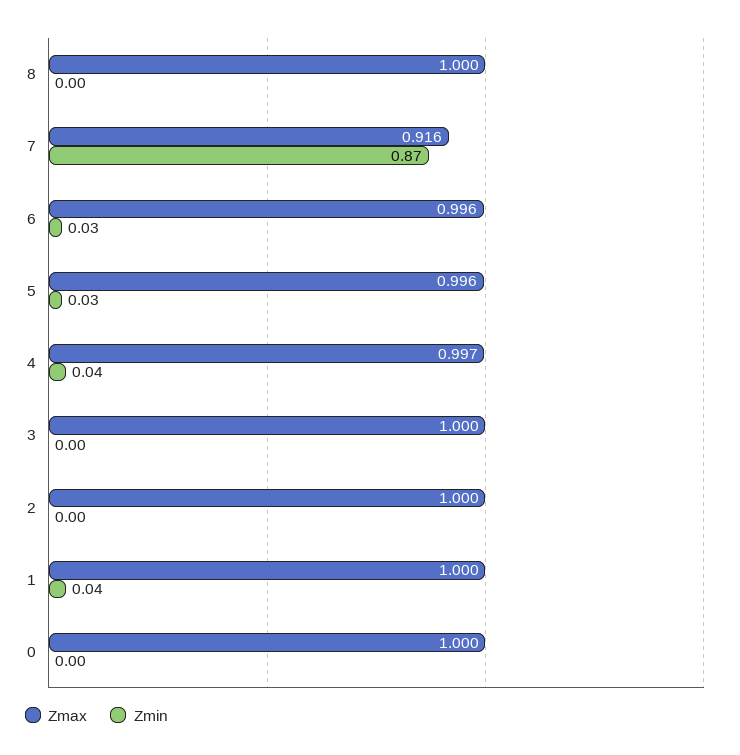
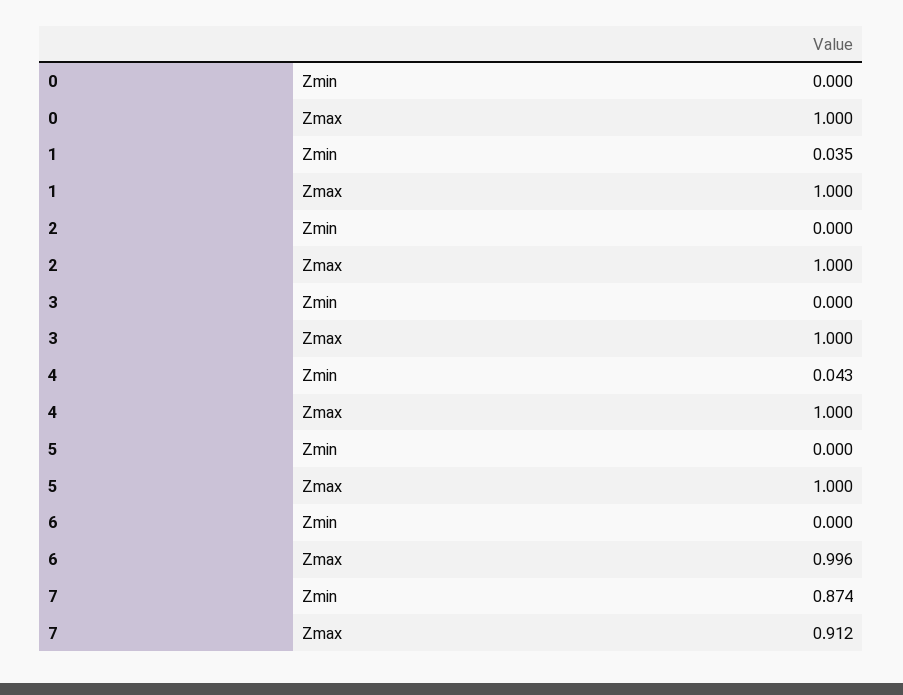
  {
    "Zmax": {
-     "8": 1,
-     "7": 0.916,
+     "7": 0.912,
      "6": 0.996,
-     "5": 0.996,
+     "5": 1,
-     "4": 0.997,
+     "4": 1,
      "3": 1,
      "2": 1,
      "1": 1,
      "0": 1
    },
    "Zmin": {
-     "8": 0,
      "7": 0.874,
-     "6": 0.03,
+     "6": 0,
-     "5": 0.03,
+     "5": 0,
      "4": 0.043,
      "3": 0,
      "2": 0,
      "1": 0.035,
      "0": 0
    }
  }

